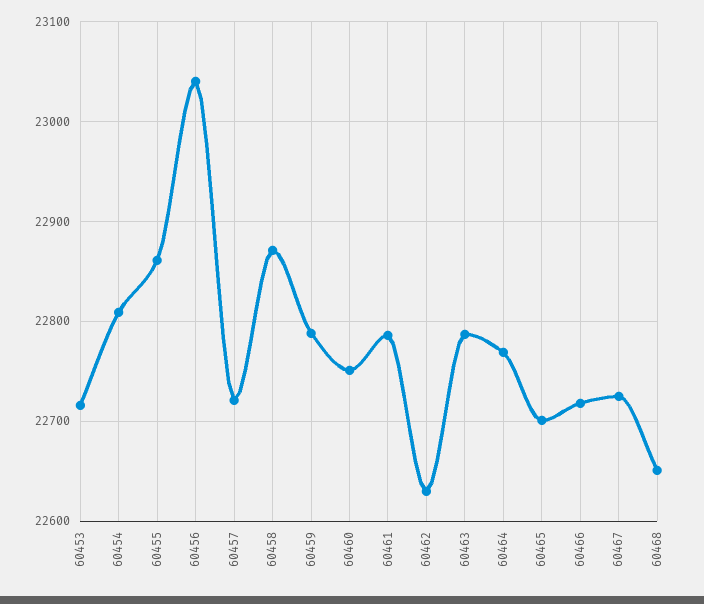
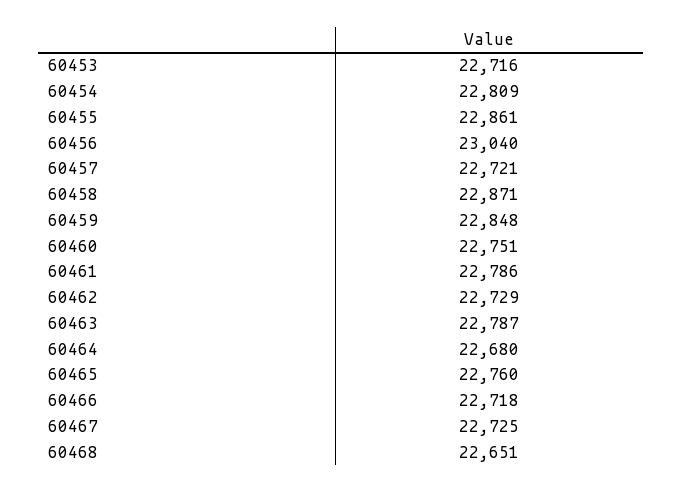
  {
    "60453": 22716,
    "60454": 22809,
    "60455": 22861,
    "60456": 23040,
    "60457": 22721,
    "60458": 22871,
-   "60459": 22790,
+   "60459": 22848,
    "60460": 22751,
    "60461": 22786,
-   "60462": 22630,
+   "60462": 22729,
    "60463": 22787,
-   "60464": 22770,
+   "60464": 22680,
-   "60465": 22700,
+   "60465": 22760,
    "60466": 22718,
    "60467": 22725,
    "60468": 22651
  }

